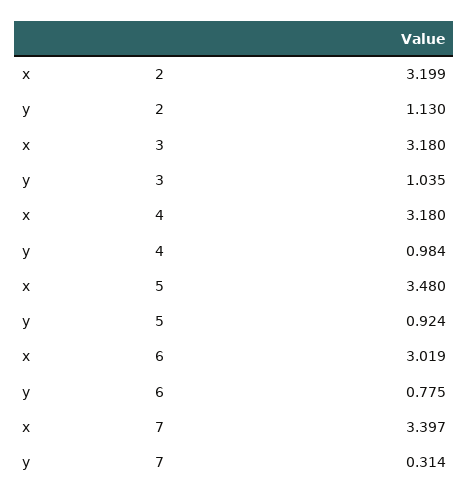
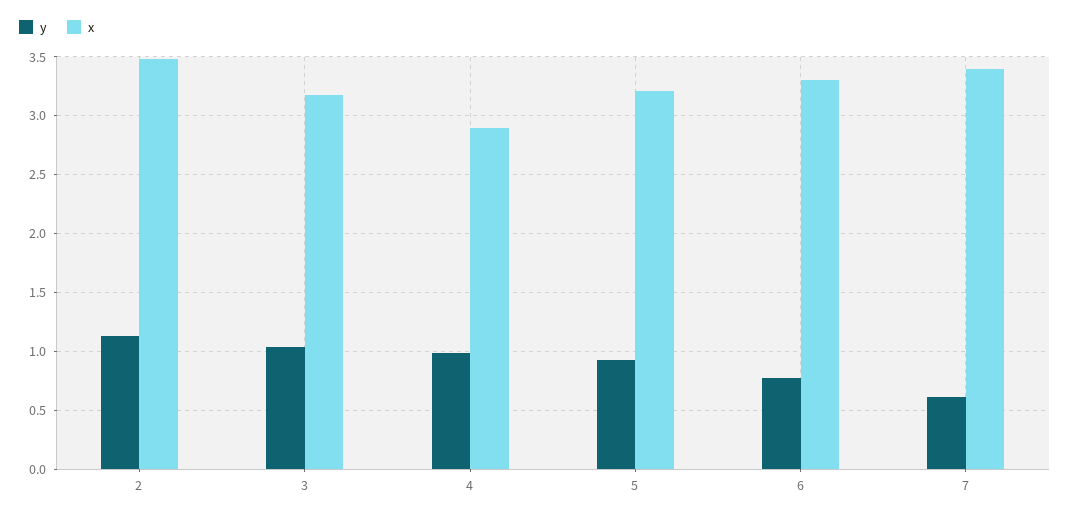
  {
    "x": {
-     "2": 3.199,
+     "2": 3.5,
      "3": 3.18,
-     "4": 3.18,
+     "4": 2.9,
-     "5": 3.48,
+     "5": 3.2,
-     "6": 3.019,
+     "6": 3.3,
      "7": 3.397
    },
    "y": {
      "2": 1.13,
      "3": 1.035,
      "4": 0.984,
      "5": 0.924,
      "6": 0.775,
-     "7": 0.314
+     "7": 0.6
    }
  }

